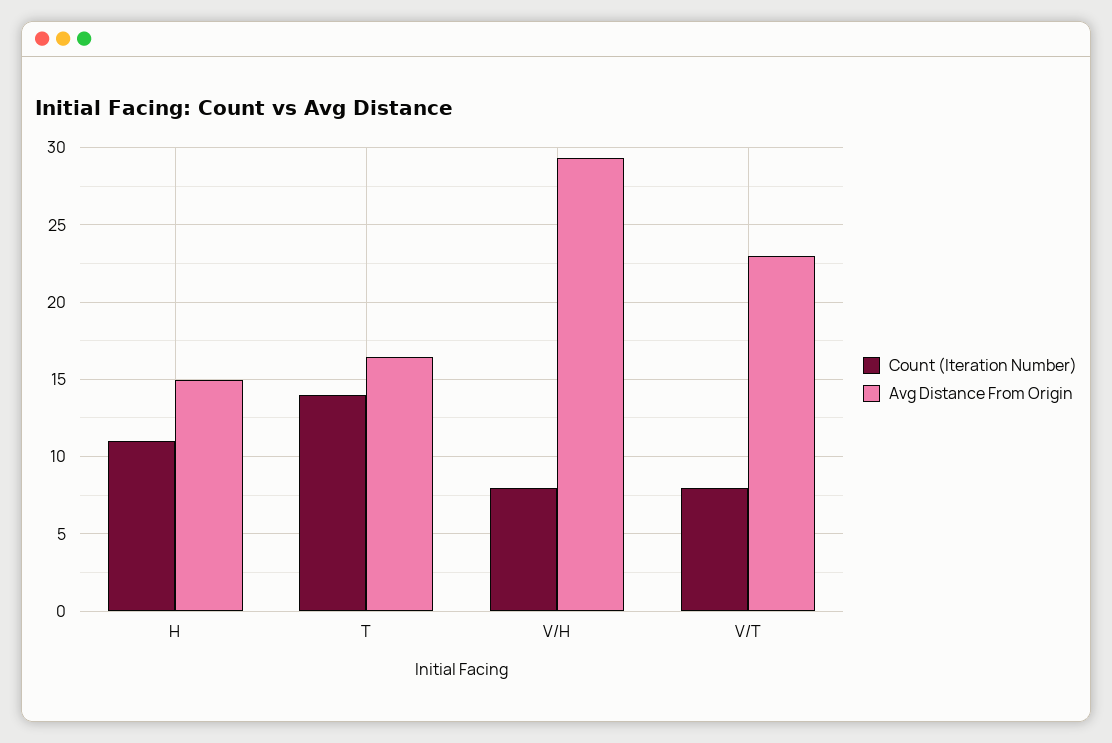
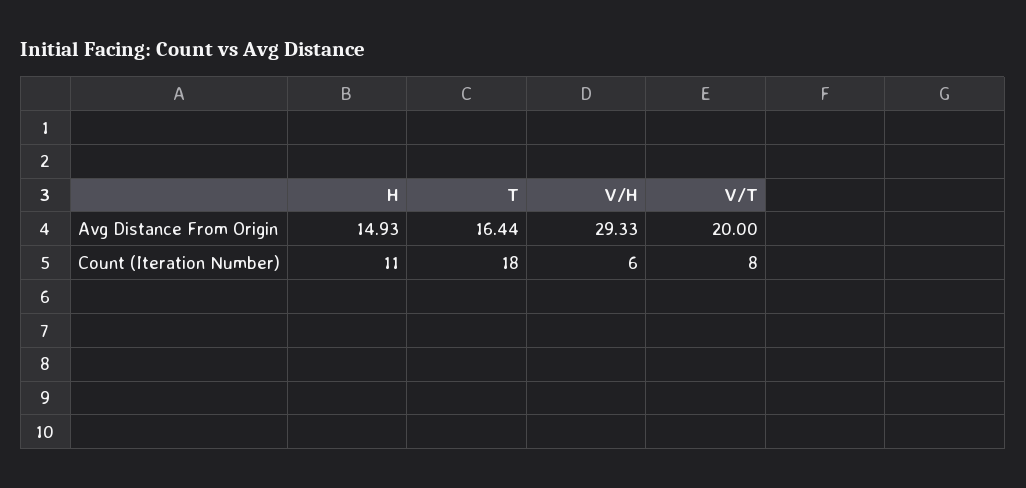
  {
    "Count (Iteration Number)": {
      "H": 11,
-     "T": 14,
+     "T": 18,
-     "V/H": 8,
+     "V/H": 6,
      "V/T": 8
    },
    "Avg Distance From Origin": {
      "H": 14.93,
      "T": 16.44,
      "V/H": 29.33,
-     "V/T": 23
+     "V/T": 20
    }
  }

